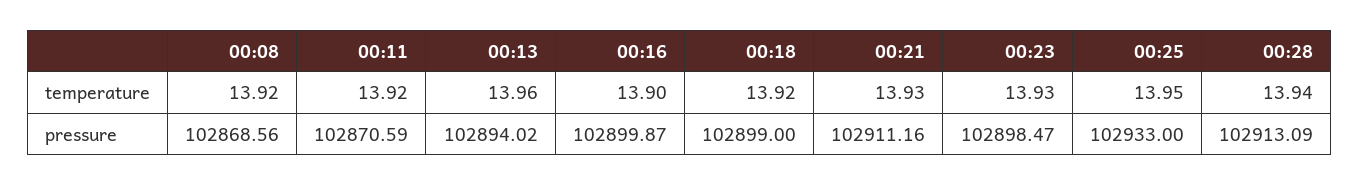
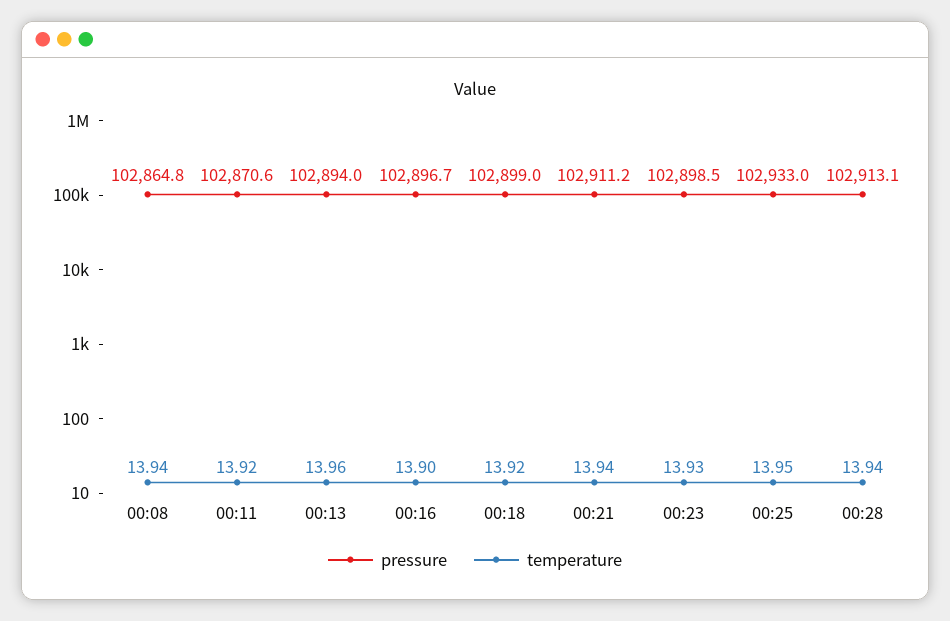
  {
    "temperature": {
-     "00:08": 13.92,
+     "00:08": 13.94,
      "00:11": 13.92,
      "00:13": 13.96,
      "00:16": 13.9,
      "00:18": 13.92,
-     "00:21": 13.93,
+     "00:21": 13.94,
      "00:23": 13.93,
      "00:25": 13.95,
      "00:28": 13.94
    },
    "pressure": {
-     "00:08": 102868.56,
+     "00:08": 102864.8,
      "00:11": 102870.59,
      "00:13": 102894.02,
-     "00:16": 102899.87,
+     "00:16": 102896.7,
      "00:18": 102899,
      "00:21": 102911.16,
      "00:23": 102898.47,
      "00:25": 102933,
      "00:28": 102913.09
    }
  }

